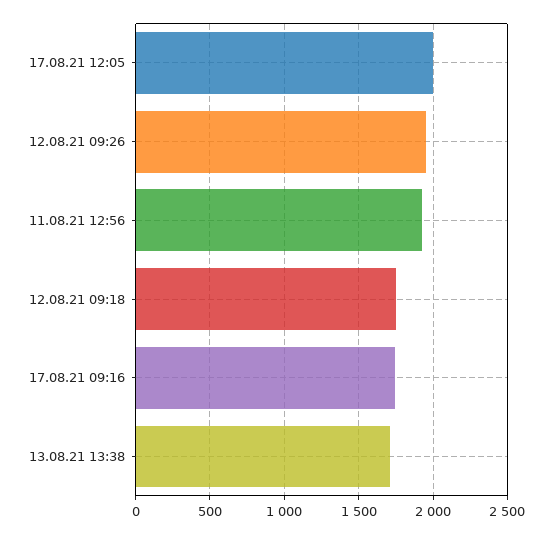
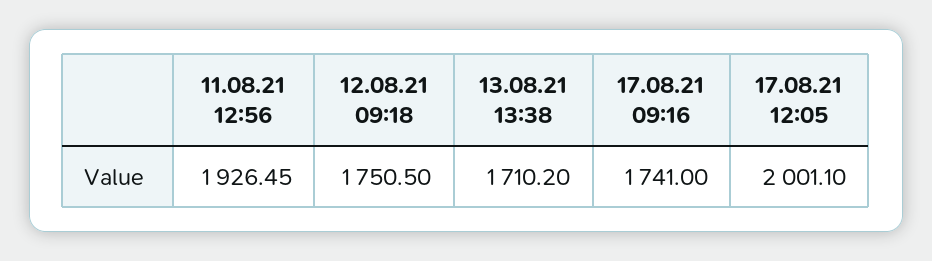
  {
    "17.08.21 12:05": 2001.1,
-   "12.08.21 09:26": 1950,
    "11.08.21 12:56": 1926.45,
    "12.08.21 09:18": 1750.5,
    "17.08.21 09:16": 1741,
    "13.08.21 13:38": 1710.2
  }

